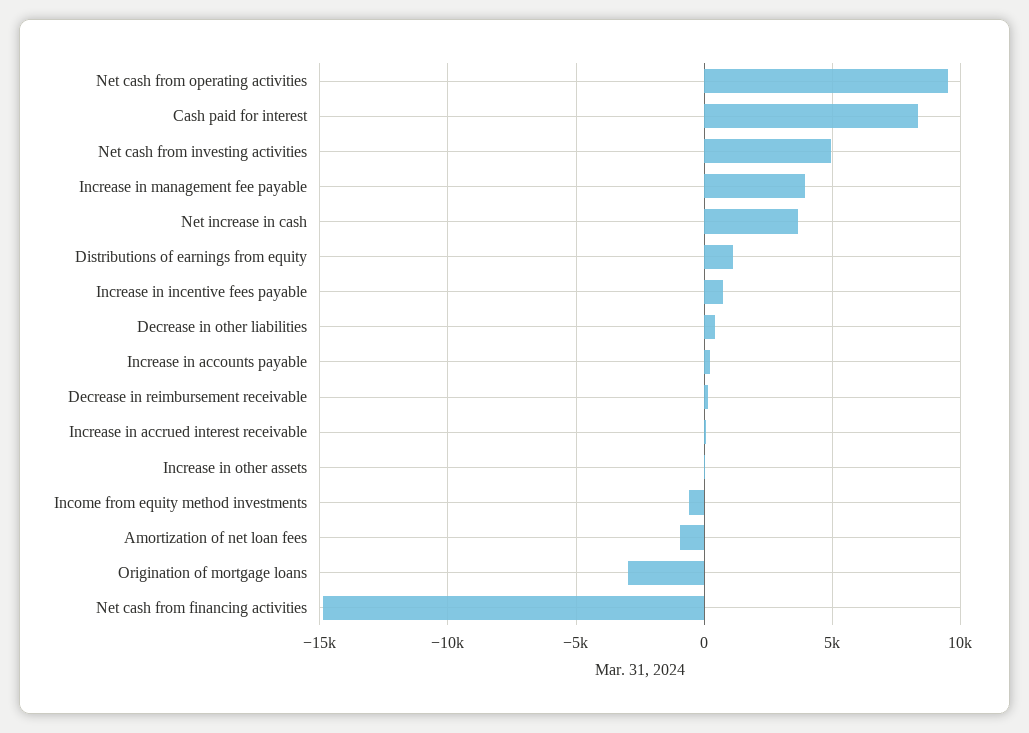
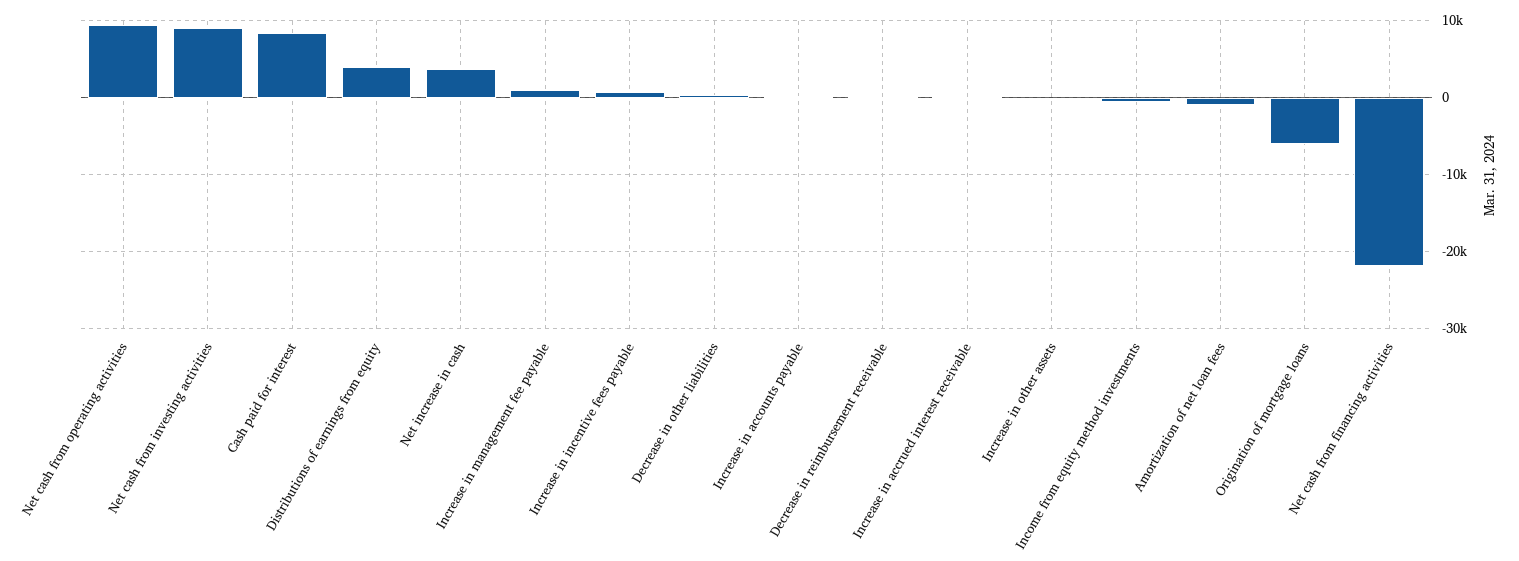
  {
    "Net cash from operating activities": 9500,
    "Cash paid for interest": 8500,
-   "Net cash from investing activities": 5000,
+   "Net cash from investing activities": 9000,
-   "Increase in management fee payable": 4000,
+   "Increase in management fee payable": 1000,
    "Net increase in cash": 3500,
-   "Distributions of earnings from equity": 1000,
+   "Distributions of earnings from equity": 4000,
    "Increase in incentive fees payable": 500,
    "Decrease in other liabilities": 500,
    "Increase in accounts payable": 0,
    "Decrease in reimbursement receivable": 0,
    "Increase in accrued interest receivable": 0,
    "Increase in other assets": 0,
    "Income from equity method investments": -500,
    "Amortization of net loan fees": -1000,
-   "Origination of mortgage loans": -3000,
+   "Origination of mortgage loans": -6000,
-   "Net cash from financing activities": -15000
+   "Net cash from financing activities": -22000
  }

